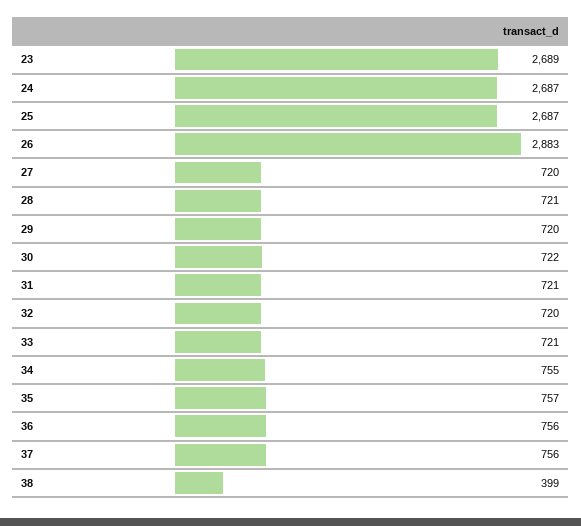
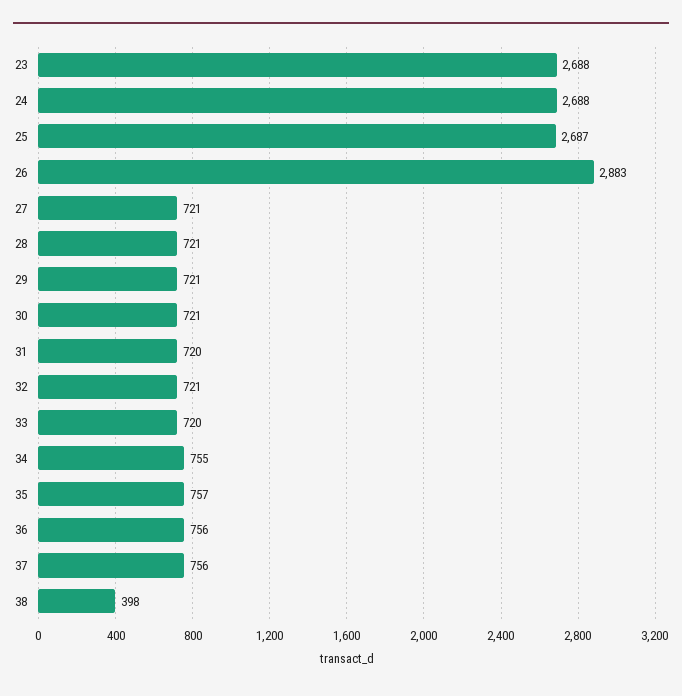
  {
-   "23": 2689,
+   "23": 2688,
-   "24": 2687,
+   "24": 2688,
    "25": 2687,
    "26": 2883,
-   "27": 720,
+   "27": 721,
    "28": 721,
-   "29": 720,
+   "29": 721,
-   "30": 722,
+   "30": 721,
-   "31": 721,
+   "31": 720,
-   "32": 720,
+   "32": 721,
-   "33": 721,
+   "33": 720,
    "34": 755,
    "35": 757,
    "36": 756,
    "37": 756,
-   "38": 399
+   "38": 398
  }

